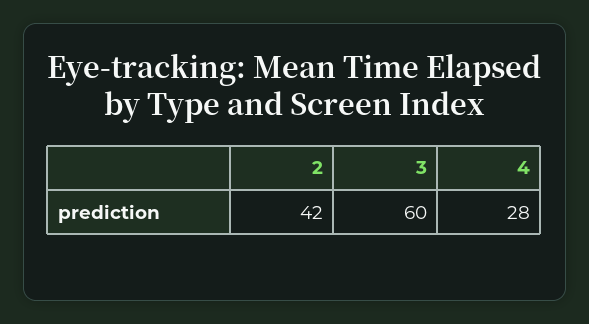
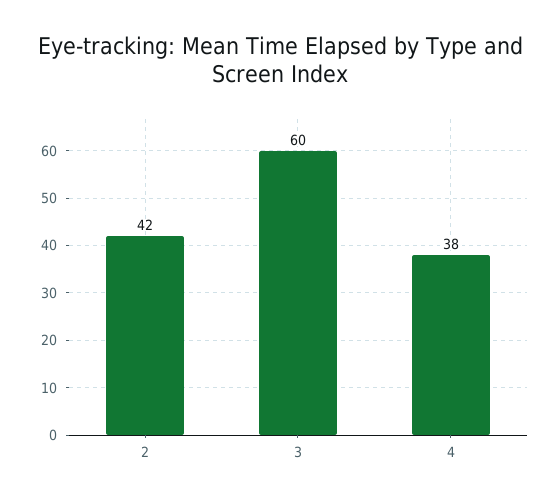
  {
    "2": 42,
    "3": 60,
-   "4": 28
+   "4": 38
  }

